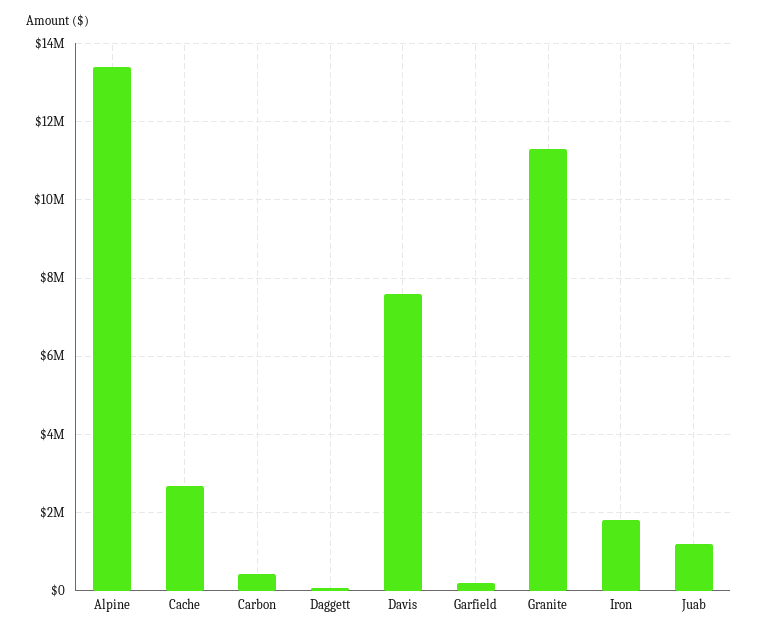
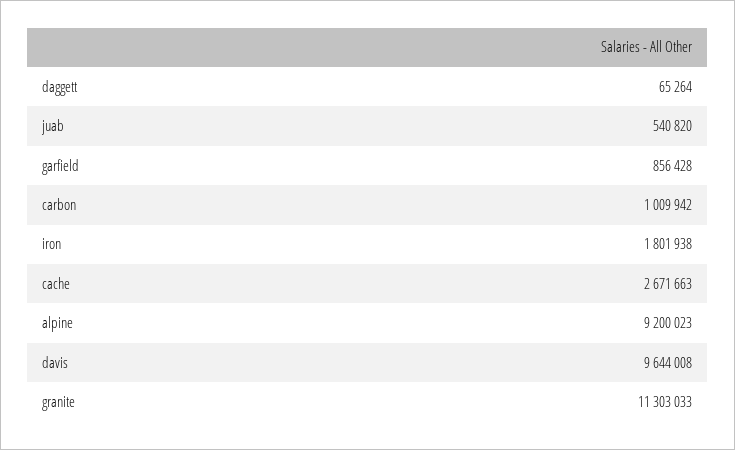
  {
-   "Alpine": 13400000,
+   "Alpine": 9200023,
    "Cache": 2671663,
-   "Carbon": 400000,
+   "Carbon": 1009942,
    "Daggett": 65264,
-   "Davis": 7600000,
+   "Davis": 9644008,
-   "Garfield": 200000,
+   "Garfield": 856428,
    "Granite": 11303033,
    "Iron": 1801938,
-   "Juab": 1200000
+   "Juab": 540820
  }

